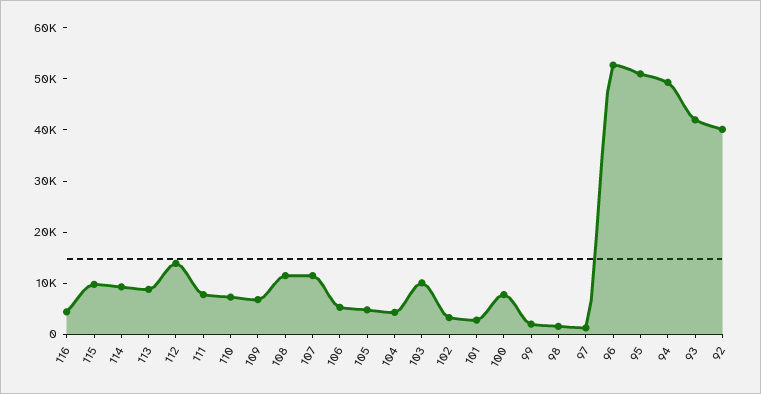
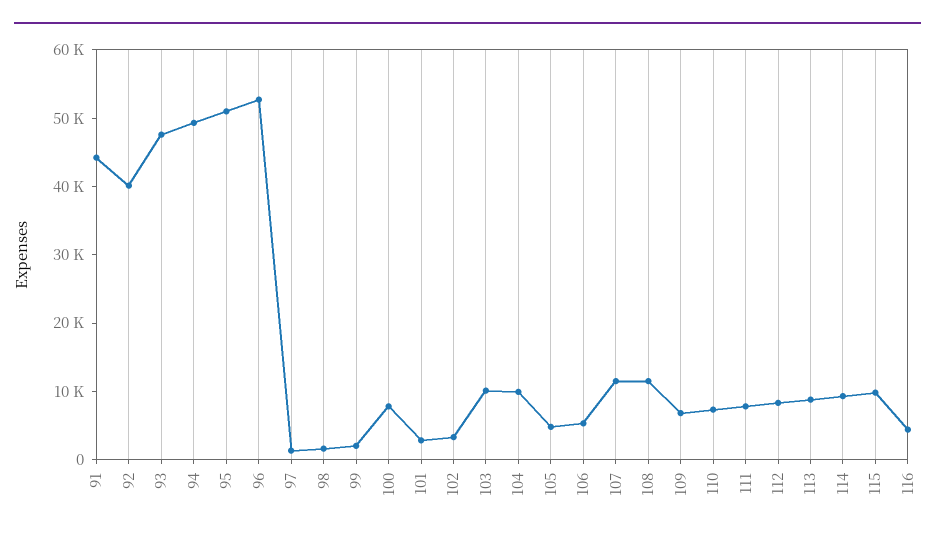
  {
    "116": 4000,
    "115": 10000,
    "114": 10000,
    "113": 8000,
-   "112": 14000,
+   "112": 8000,
    "111": 8000,
    "110": 8000,
    "109": 6000,
    "108": 12000,
    "107": 12000,
    "106": 6000,
    "105": 4000,
-   "104": 4000,
+   "104": 10000,
    "103": 10000,
    "102": 4000,
    "101": 2000,
    "100": 8000,
    "99": 2000,
    "98": 2000,
    "97": 2000,
    "96": 52000,
    "95": 52000,
    "94": 50000,
-   "93": 42000,
+   "93": 48000,
-   "92": 40000
+   "92": 40000,
+   "91": 44000
  }

